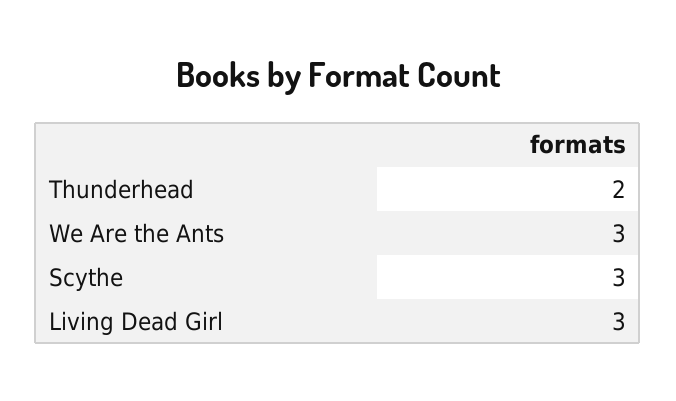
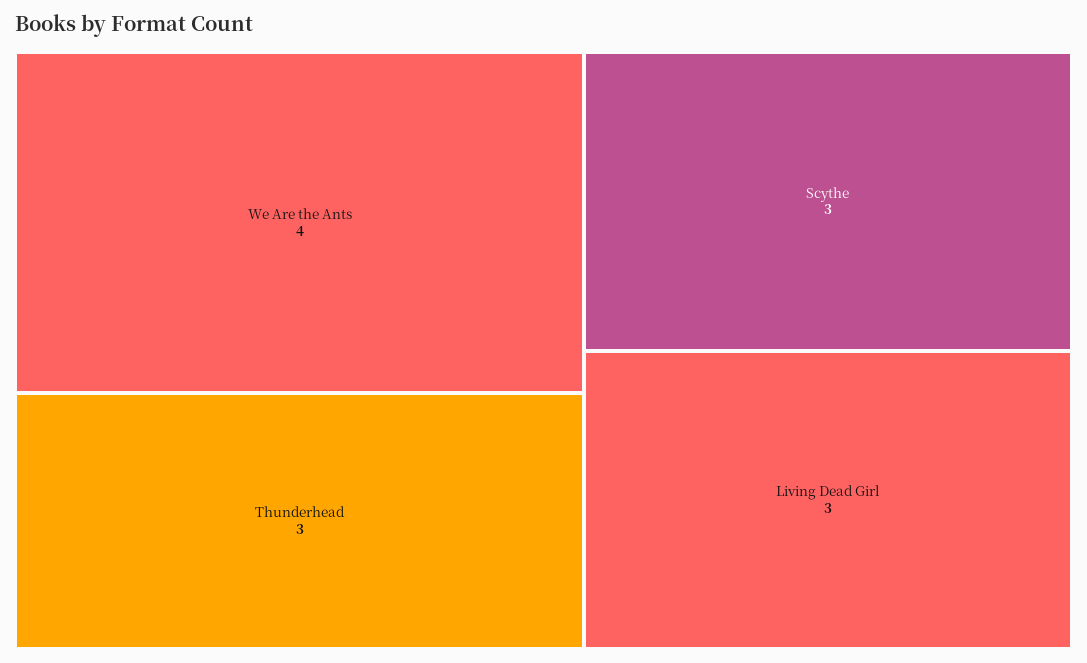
  {
-   "Thunderhead": 2,
+   "Thunderhead": 3,
-   "We Are the Ants": 3,
+   "We Are the Ants": 4,
    "Scythe": 3,
    "Living Dead Girl": 3
  }

